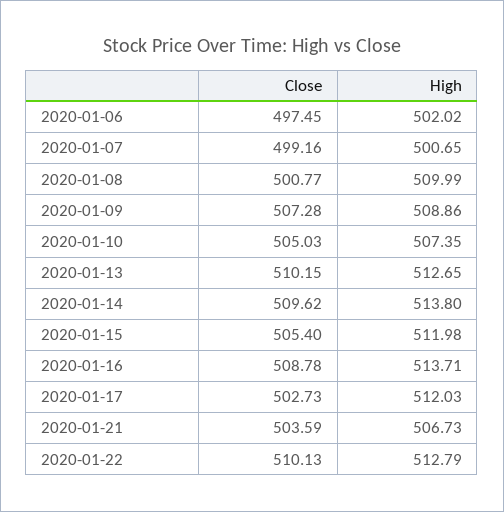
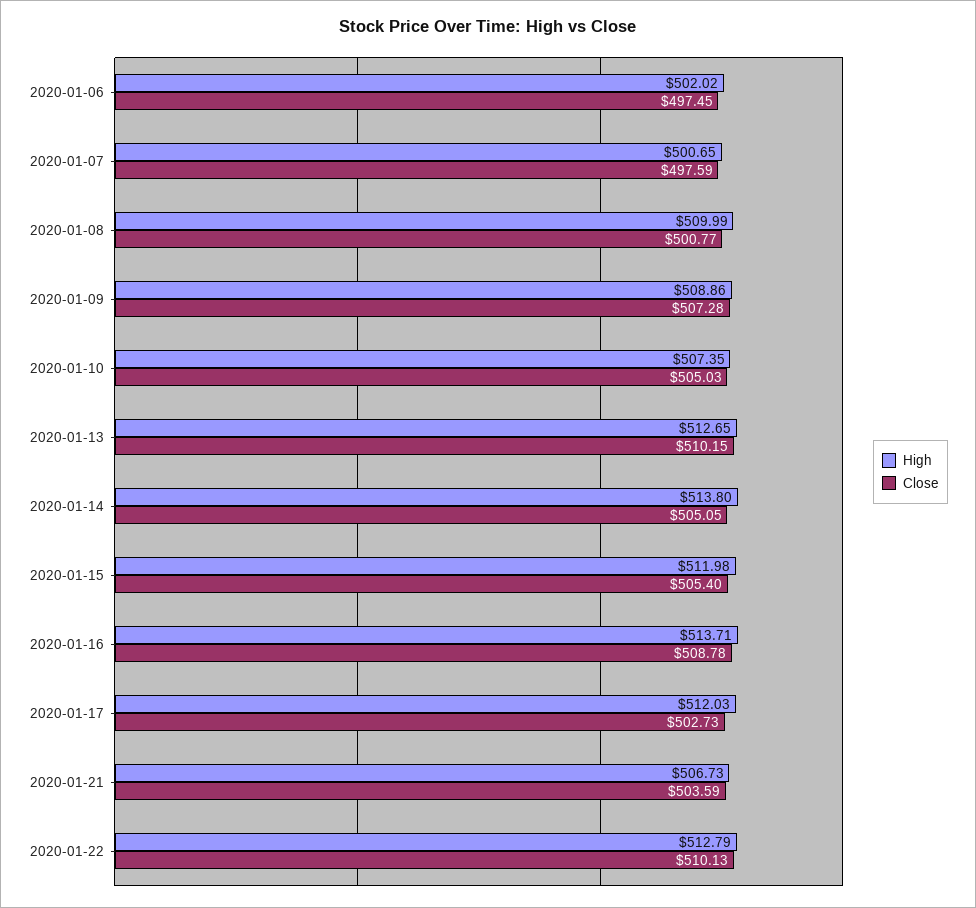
  {
    "Close": {
      "2020-01-06": 497.45,
-     "2020-01-07": 499.16,
+     "2020-01-07": 497.59,
      "2020-01-08": 500.77,
      "2020-01-09": 507.28,
      "2020-01-10": 505.03,
      "2020-01-13": 510.15,
-     "2020-01-14": 509.62,
+     "2020-01-14": 505.05,
      "2020-01-15": 505.4,
      "2020-01-16": 508.78,
      "2020-01-17": 502.73,
      "2020-01-21": 503.59,
      "2020-01-22": 510.13
    },
    "High": {
      "2020-01-06": 502.02,
      "2020-01-07": 500.65,
      "2020-01-08": 509.99,
      "2020-01-09": 508.86,
      "2020-01-10": 507.35,
      "2020-01-13": 512.65,
      "2020-01-14": 513.8,
      "2020-01-15": 511.98,
      "2020-01-16": 513.71,
      "2020-01-17": 512.03,
      "2020-01-21": 506.73,
      "2020-01-22": 512.79
    }
  }

